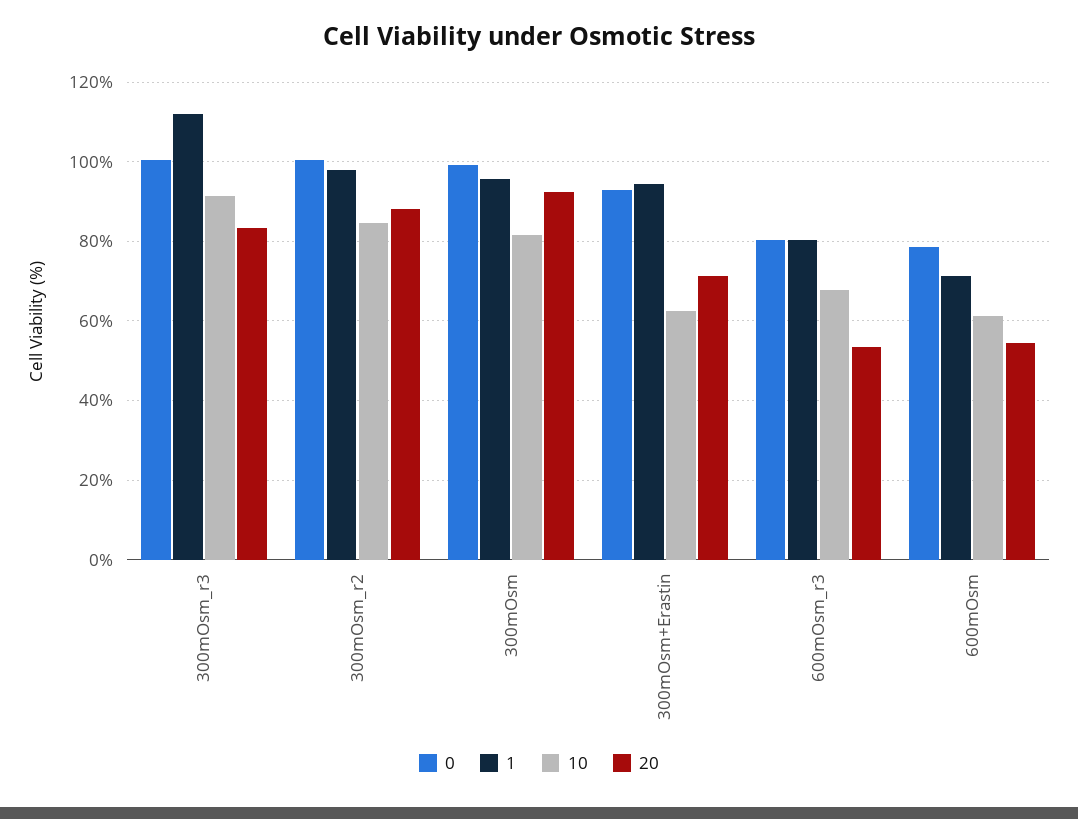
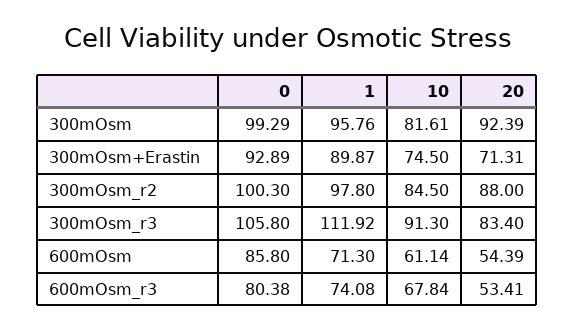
  {
    "0": {
-     "300mOsm_r3": 100,
+     "300mOsm_r3": 105.8,
      "300mOsm_r2": 100.3,
      "300mOsm": 99.29,
      "300mOsm+Erastin": 92.89,
      "600mOsm_r3": 80.38,
-     "600mOsm": 78
+     "600mOsm": 85.8
    },
    "1": {
      "300mOsm_r3": 111.92,
      "300mOsm_r2": 97.8,
      "300mOsm": 95.76,
-     "300mOsm+Erastin": 94,
+     "300mOsm+Erastin": 89.87,
-     "600mOsm_r3": 80,
+     "600mOsm_r3": 74.08,
      "600mOsm": 71.3
    },
    "10": {
      "300mOsm_r3": 91.3,
      "300mOsm_r2": 84.5,
      "300mOsm": 81.61,
-     "300mOsm+Erastin": 62,
+     "300mOsm+Erastin": 74.5,
      "600mOsm_r3": 67.84,
      "600mOsm": 61.14
    },
    "20": {
      "300mOsm_r3": 83.4,
      "300mOsm_r2": 88,
      "300mOsm": 92.39,
      "300mOsm+Erastin": 71.31,
      "600mOsm_r3": 53.41,
      "600mOsm": 54.39
    }
  }

